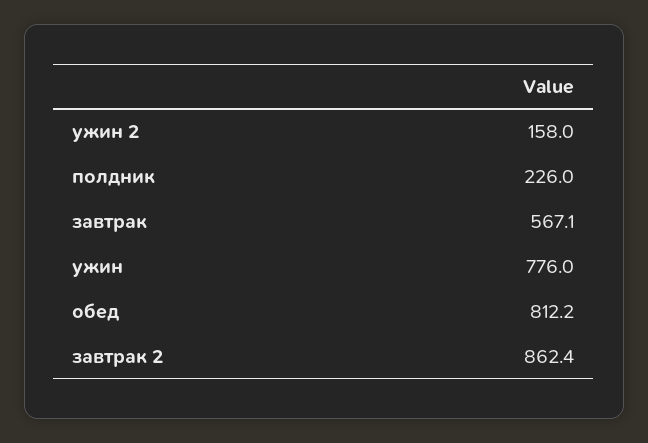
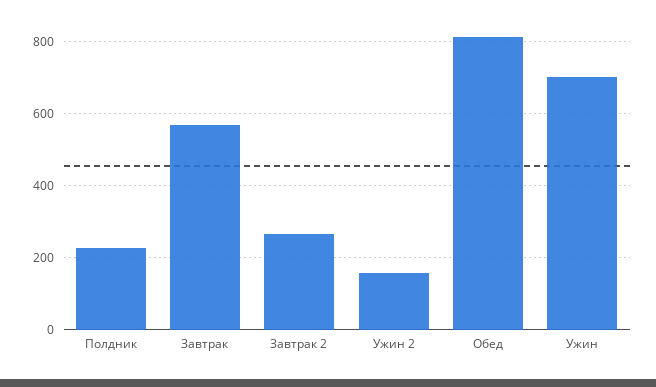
  {
    "ужин 2": 158,
    "полдник": 226,
    "завтрак": 567.1,
-   "ужин": 776,
+   "ужин": 700,
    "обед": 812.2,
-   "завтрак 2": 862.4
+   "завтрак 2": 260
  }

